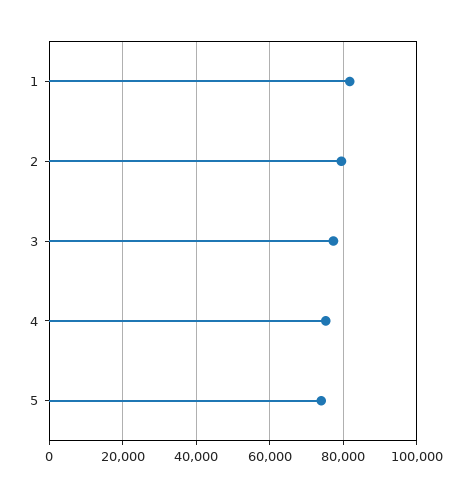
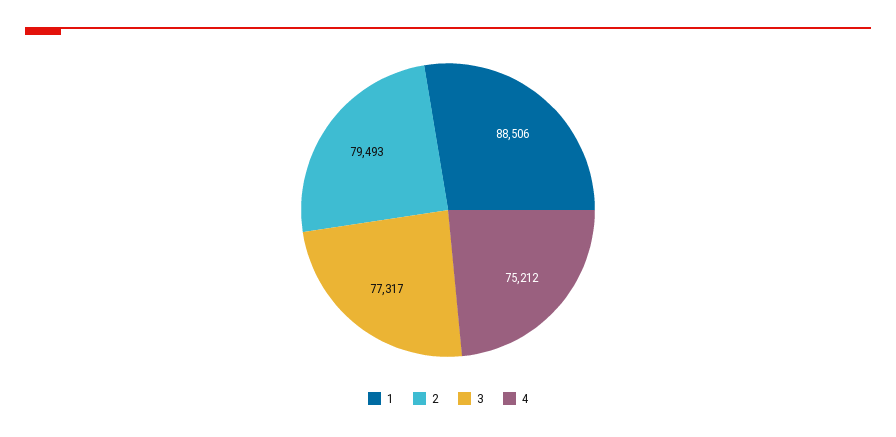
  {
-   "1": 82000,
+   "1": 88506,
    "2": 79493,
    "3": 77317,
-   "4": 75212,
+   "4": 75212
-   "5": 74000
  }

